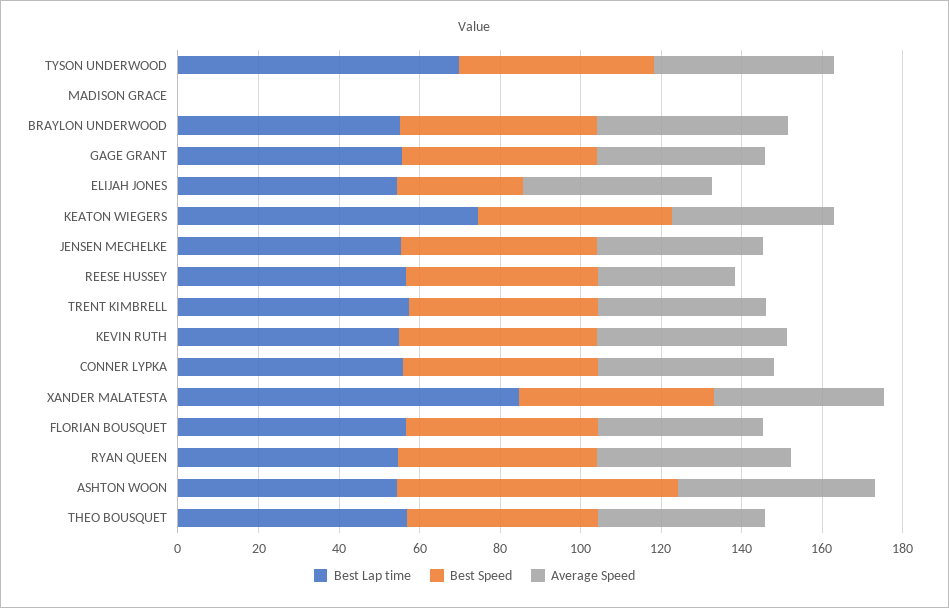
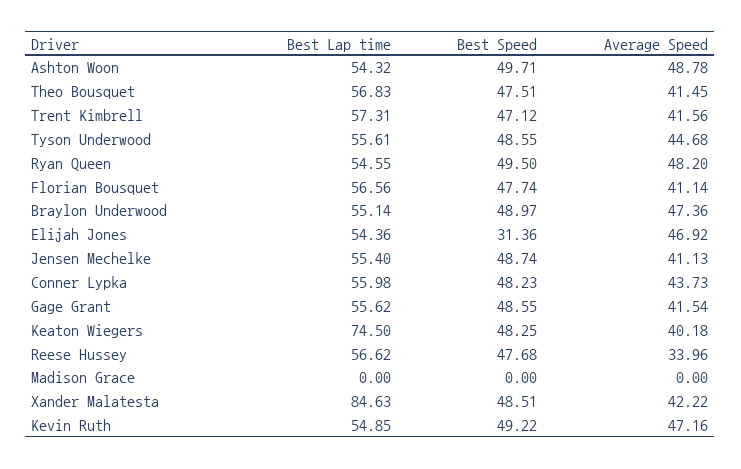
  {
    "Best Lap time": {
-     "TYSON UNDERWOOD": 70,
+     "TYSON UNDERWOOD": 55.61,
      "MADISON GRACE": 0,
      "BRAYLON UNDERWOOD": 55.14,
      "GAGE GRANT": 55.62,
      "ELIJAH JONES": 54.36,
      "KEATON WIEGERS": 74.5,
      "JENSEN MECHELKE": 55.4,
      "REESE HUSSEY": 56.62,
      "TRENT KIMBRELL": 57.31,
      "KEVIN RUTH": 54.85,
      "CONNER LYPKA": 55.98,
      "XANDER MALATESTA": 84.63,
      "FLORIAN BOUSQUET": 56.56,
      "RYAN QUEEN": 54.55,
      "ASHTON WOON": 54.32,
      "THEO BOUSQUET": 56.83
    },
    "Best Speed": {
      "TYSON UNDERWOOD": 48.55,
      "MADISON GRACE": 0,
      "BRAYLON UNDERWOOD": 48.97,
      "GAGE GRANT": 48.55,
      "ELIJAH JONES": 31.36,
      "KEATON WIEGERS": 48.25,
      "JENSEN MECHELKE": 48.74,
      "REESE HUSSEY": 47.68,
      "TRENT KIMBRELL": 47.12,
      "KEVIN RUTH": 49.22,
      "CONNER LYPKA": 48.23,
      "XANDER MALATESTA": 48.51,
      "FLORIAN BOUSQUET": 47.74,
      "RYAN QUEEN": 49.5,
-     "ASHTON WOON": 70,
+     "ASHTON WOON": 49.71,
      "THEO BOUSQUET": 47.51
    },
    "Average Speed": {
      "TYSON UNDERWOOD": 44.68,
      "MADISON GRACE": 0,
      "BRAYLON UNDERWOOD": 47.36,
      "GAGE GRANT": 41.54,
      "ELIJAH JONES": 46.92,
      "KEATON WIEGERS": 40.18,
      "JENSEN MECHELKE": 41.13,
      "REESE HUSSEY": 33.96,
      "TRENT KIMBRELL": 41.56,
      "KEVIN RUTH": 47.16,
      "CONNER LYPKA": 43.73,
      "XANDER MALATESTA": 42.22,
      "FLORIAN BOUSQUET": 41.14,
      "RYAN QUEEN": 48.2,
      "ASHTON WOON": 48.78,
      "THEO BOUSQUET": 41.45
    }
  }

